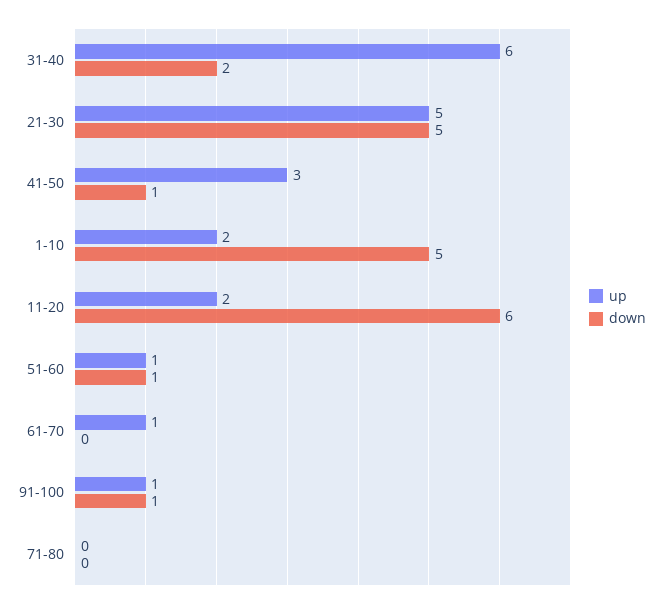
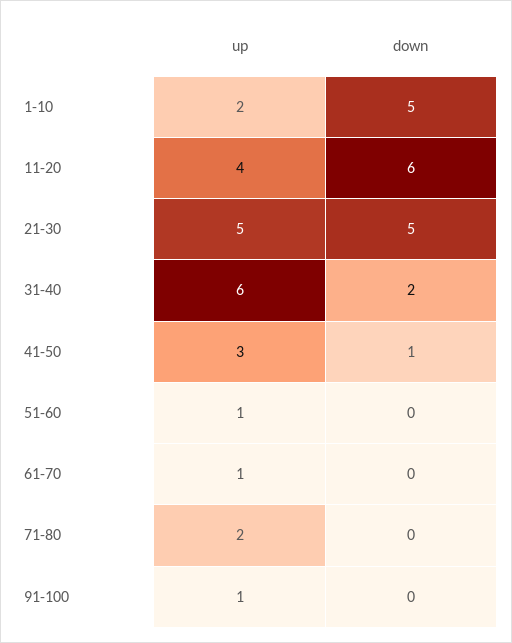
  {
    "up": {
      "31-40": 6,
      "21-30": 5,
      "41-50": 3,
      "1-10": 2,
-     "11-20": 2,
+     "11-20": 4,
      "51-60": 1,
      "61-70": 1,
      "91-100": 1,
-     "71-80": 0
+     "71-80": 2
    },
    "down": {
      "31-40": 2,
      "21-30": 5,
      "41-50": 1,
      "1-10": 5,
      "11-20": 6,
-     "51-60": 1,
+     "51-60": 0,
      "61-70": 0,
-     "91-100": 1,
+     "91-100": 0,
      "71-80": 0
    }
  }

